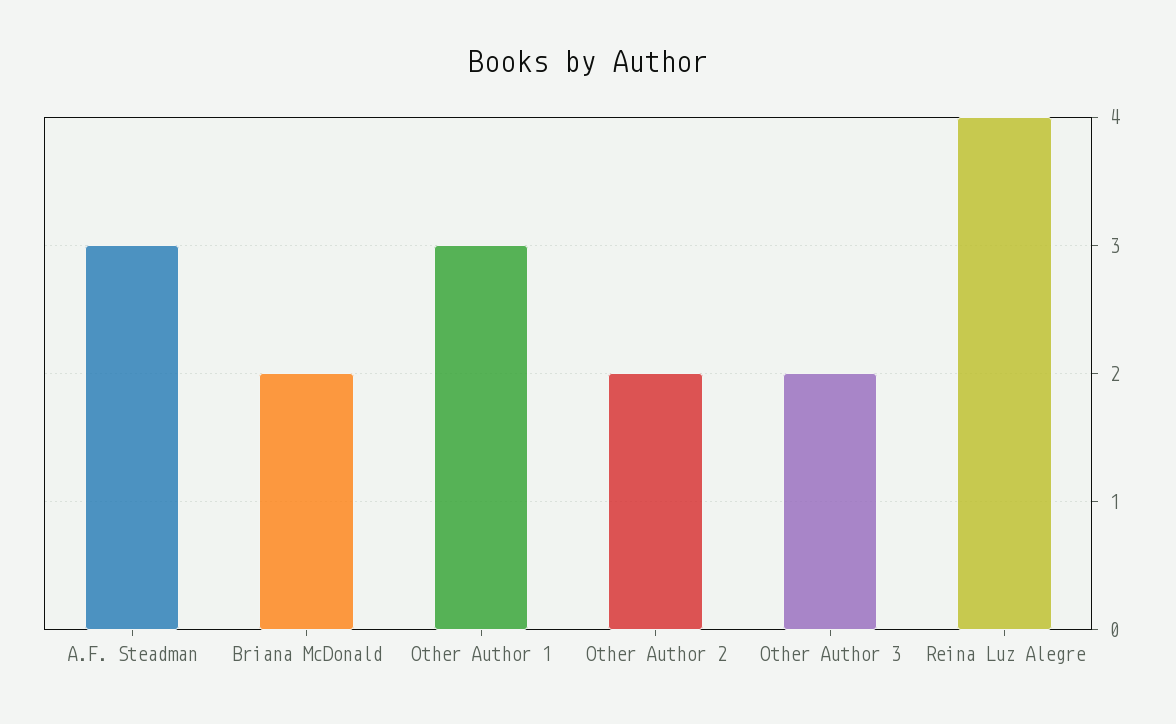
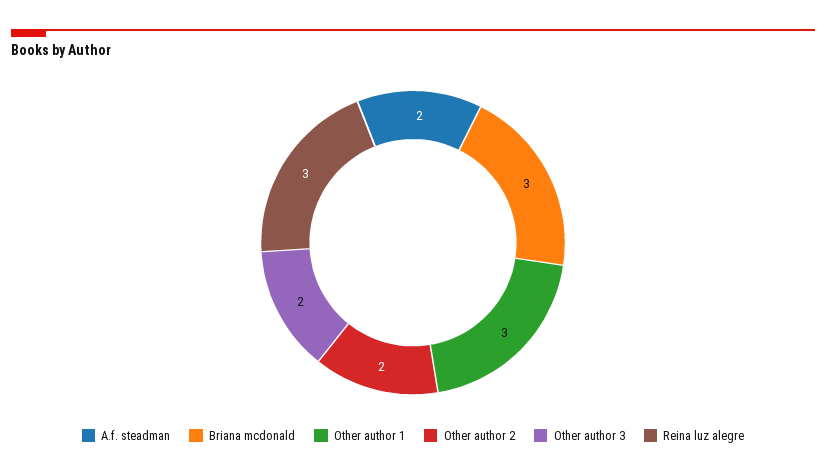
  {
-   "A.F. Steadman": 3,
+   "A.F. Steadman": 2,
-   "Briana McDonald": 2,
+   "Briana McDonald": 3,
    "Other Author 1": 3,
    "Other Author 2": 2,
    "Other Author 3": 2,
-   "Reina Luz Alegre": 4
+   "Reina Luz Alegre": 3
  }

